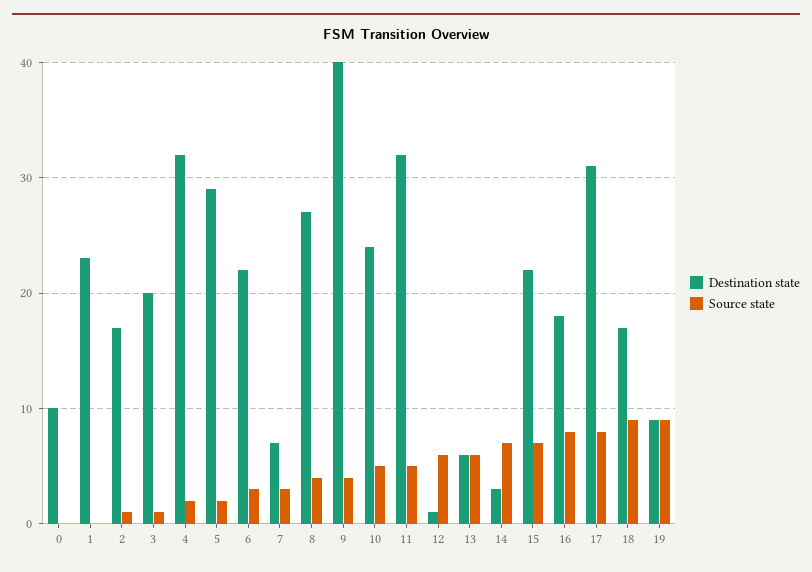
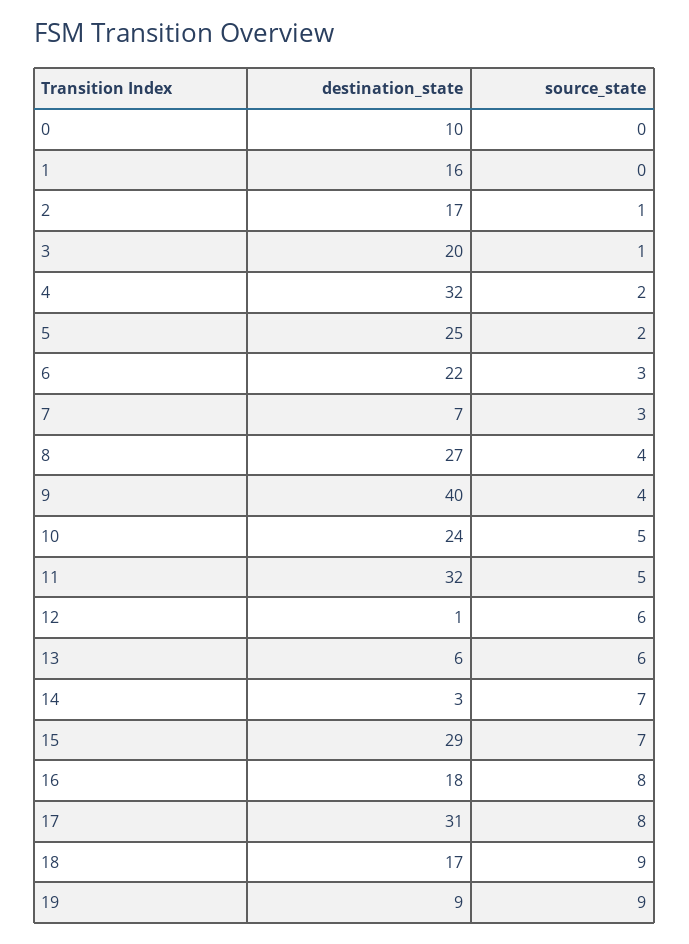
  {
    "Destination state": {
      "0": 10,
-     "1": 23,
+     "1": 16,
      "2": 17,
      "3": 20,
      "4": 32,
-     "5": 29,
+     "5": 25,
      "6": 22,
      "7": 7,
      "8": 27,
      "9": 40,
      "10": 24,
      "11": 32,
      "12": 1,
      "13": 6,
      "14": 3,
-     "15": 22,
+     "15": 29,
      "16": 18,
      "17": 31,
      "18": 17,
      "19": 9
    },
    "Source state": {
      "0": 0,
      "1": 0,
      "2": 1,
      "3": 1,
      "4": 2,
      "5": 2,
      "6": 3,
      "7": 3,
      "8": 4,
      "9": 4,
      "10": 5,
      "11": 5,
      "12": 6,
      "13": 6,
      "14": 7,
      "15": 7,
      "16": 8,
      "17": 8,
      "18": 9,
      "19": 9
    }
  }

